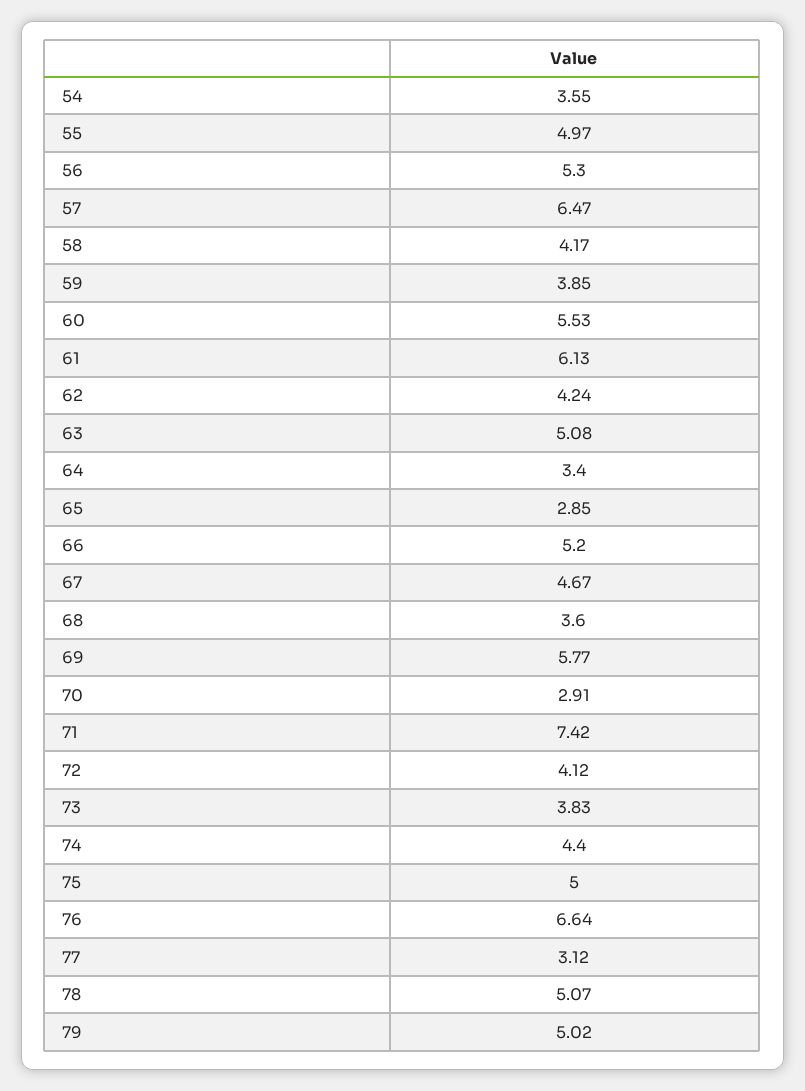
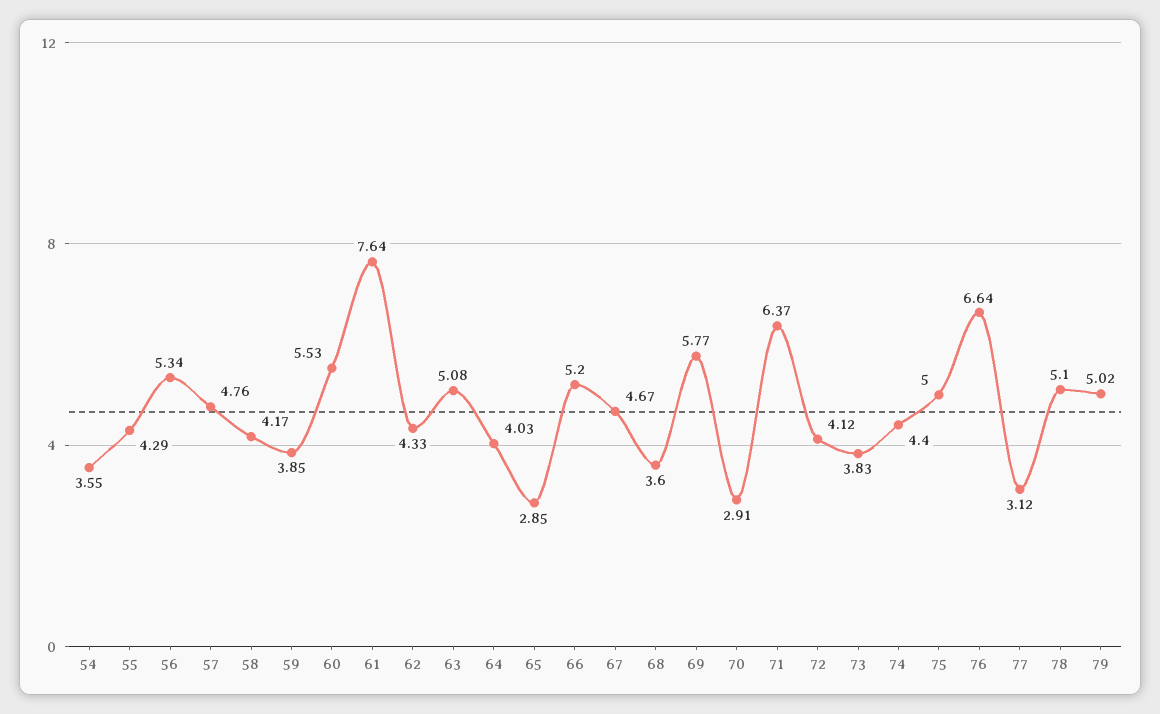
  {
    "54": 3.55,
-   "55": 4.97,
+   "55": 4.29,
-   "56": 5.3,
+   "56": 5.34,
-   "57": 6.47,
+   "57": 4.76,
    "58": 4.17,
    "59": 3.85,
    "60": 5.53,
-   "61": 6.13,
+   "61": 7.64,
-   "62": 4.24,
+   "62": 4.33,
    "63": 5.08,
-   "64": 3.4,
+   "64": 4.03,
    "65": 2.85,
    "66": 5.2,
    "67": 4.67,
    "68": 3.6,
    "69": 5.77,
    "70": 2.91,
-   "71": 7.42,
+   "71": 6.37,
    "72": 4.12,
    "73": 3.83,
    "74": 4.4,
    "75": 5,
    "76": 6.64,
    "77": 3.12,
-   "78": 5.07,
+   "78": 5.1,
    "79": 5.02
  }

